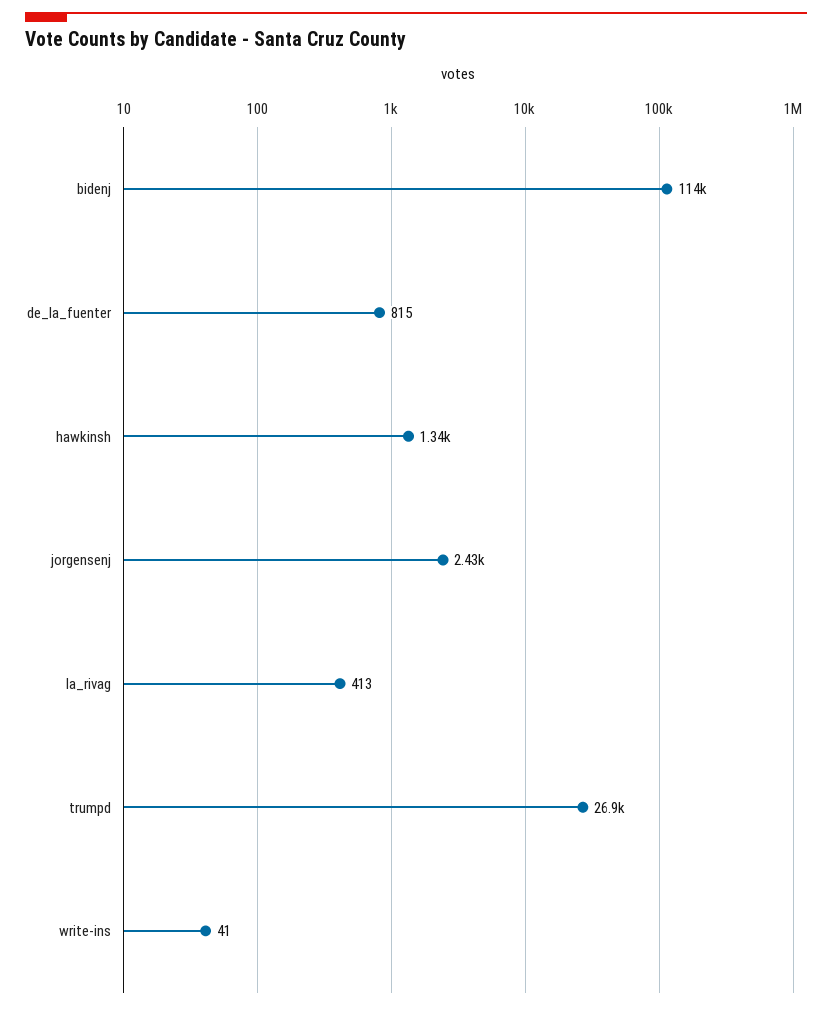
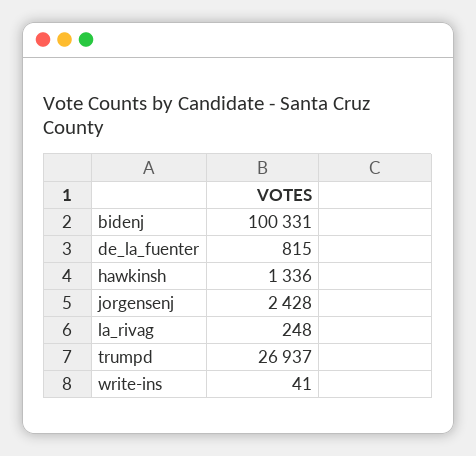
  {
-   "bidenj": 114000,
+   "bidenj": 100331,
    "de_la_fuenter": 815,
    "hawkinsh": 1336,
    "jorgensenj": 2428,
-   "la_rivag": 413,
+   "la_rivag": 248,
    "trumpd": 26937,
    "write-ins": 41
  }

